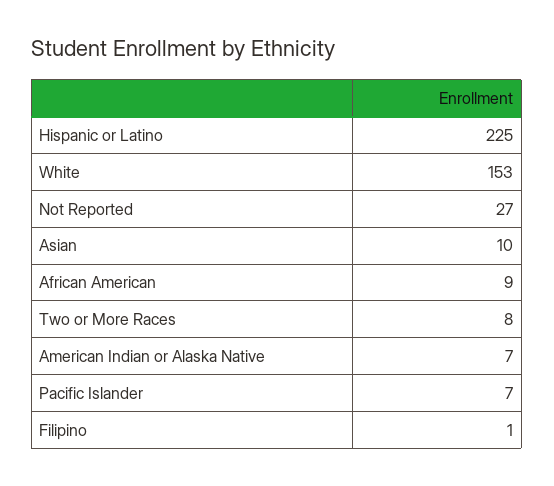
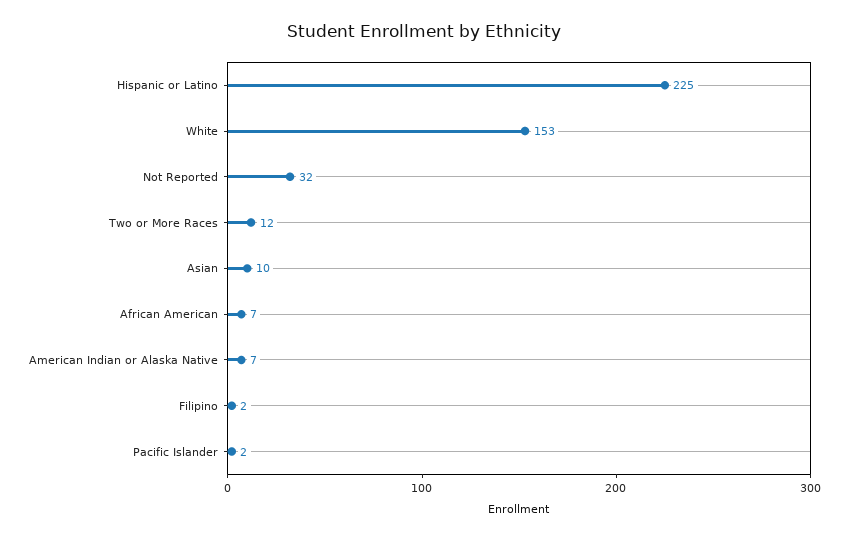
  {
    "Hispanic or Latino": 225,
    "White": 153,
-   "Not Reported": 27,
+   "Not Reported": 32,
    "Asian": 10,
-   "African American": 9,
+   "African American": 7,
-   "Two or More Races": 8,
+   "Two or More Races": 12,
    "American Indian or Alaska Native": 7,
-   "Pacific Islander": 7,
+   "Pacific Islander": 2,
-   "Filipino": 1
+   "Filipino": 2
  }

